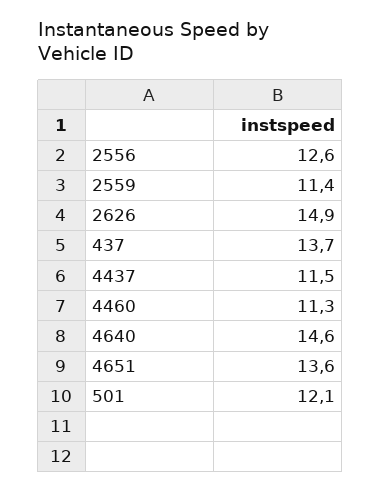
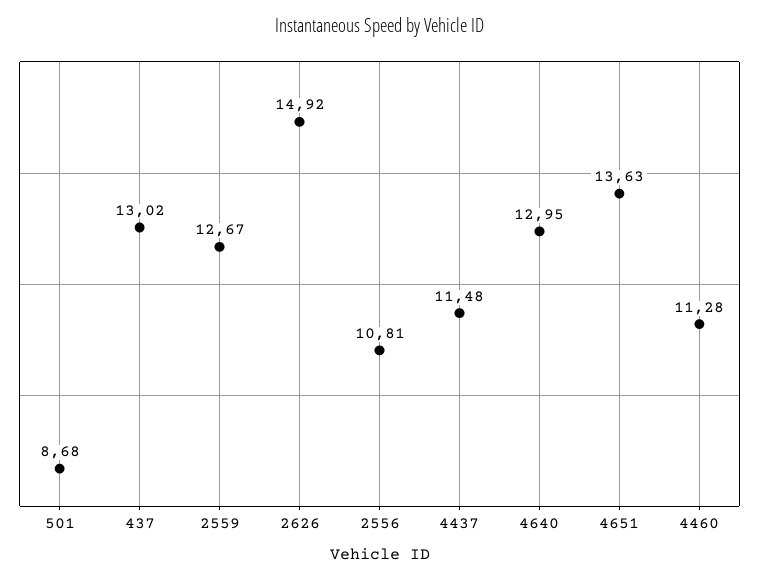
  {
-   "2556": 12.6,
+   "2556": 10.81,
-   "2559": 11.4,
+   "2559": 12.67,
    "2626": 14.92,
-   "437": 13.7,
+   "437": 13.02,
    "4437": 11.48,
    "4460": 11.28,
-   "4640": 14.6,
+   "4640": 12.95,
    "4651": 13.63,
-   "501": 12.1
+   "501": 8.68
  }

